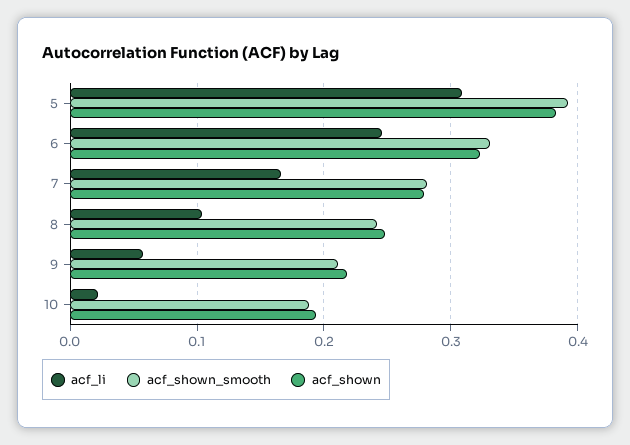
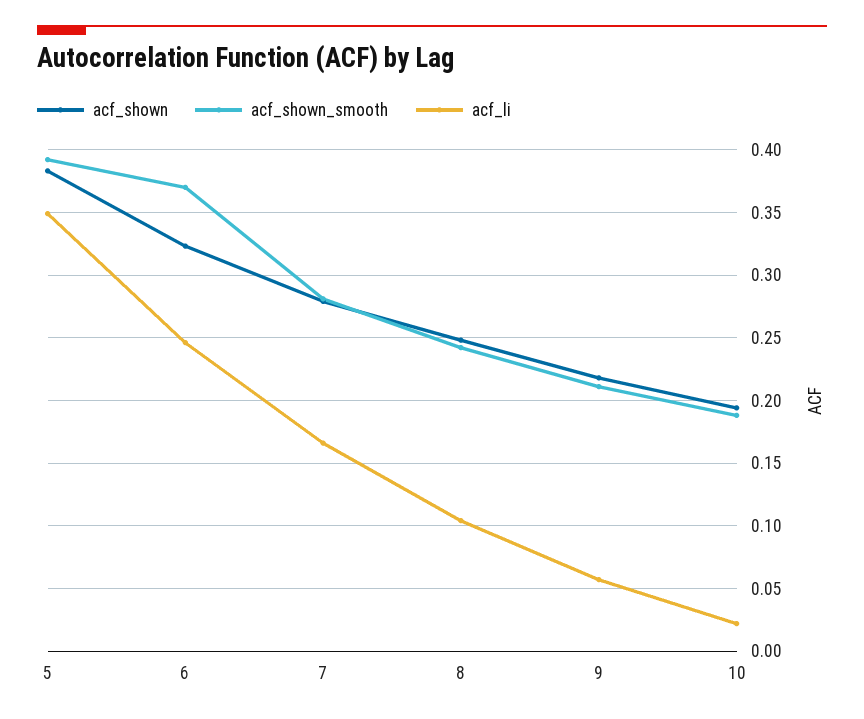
  {
    "acf_li": {
-     "5": 0.31,
+     "5": 0.35,
      "6": 0.245,
      "7": 0.165,
      "8": 0.105,
      "9": 0.055,
      "10": 0.02
    },
    "acf_shown_smooth": {
      "5": 0.39,
-     "6": 0.33,
+     "6": 0.37,
      "7": 0.28,
      "8": 0.24,
      "9": 0.21,
      "10": 0.19
    },
    "acf_shown": {
      "5": 0.385,
      "6": 0.325,
      "7": 0.28,
      "8": 0.25,
      "9": 0.22,
      "10": 0.195
    }
  }

